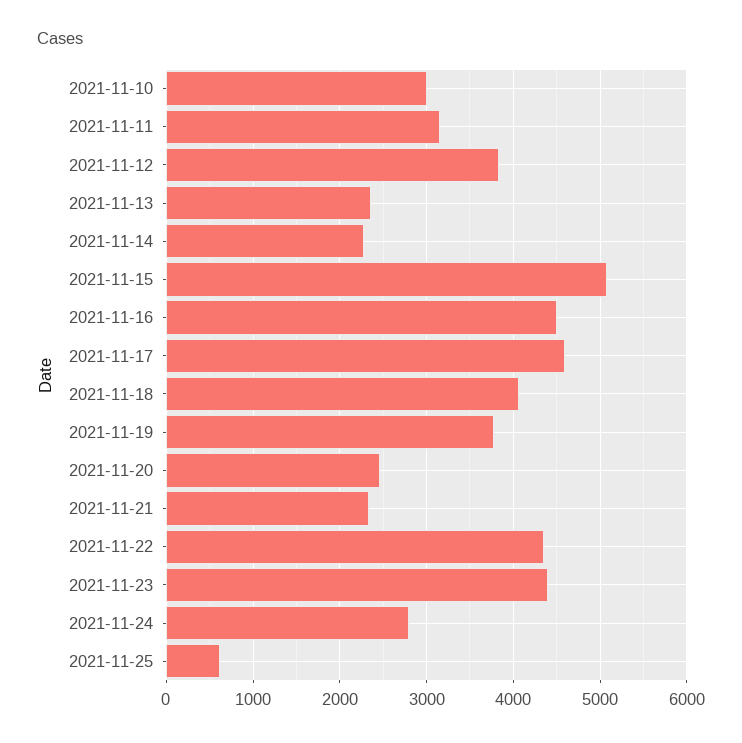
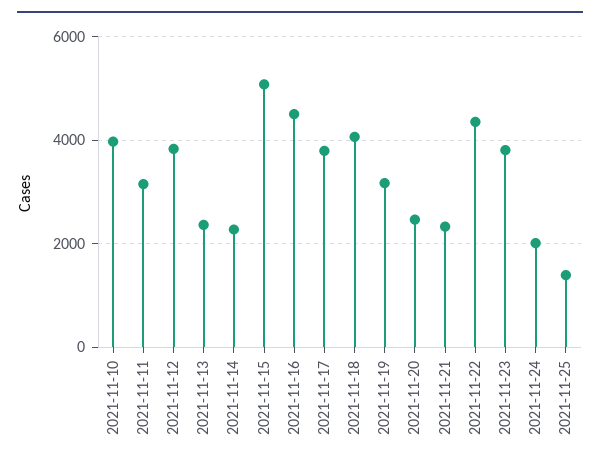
  {
-   "2021-11-10": 3000,
+   "2021-11-10": 4000,
    "2021-11-11": 3200,
    "2021-11-12": 3800,
    "2021-11-13": 2400,
    "2021-11-14": 2300,
    "2021-11-15": 5100,
    "2021-11-16": 4500,
-   "2021-11-17": 4600,
+   "2021-11-17": 3800,
    "2021-11-18": 4100,
-   "2021-11-19": 3800,
+   "2021-11-19": 3200,
    "2021-11-20": 2500,
    "2021-11-21": 2300,
    "2021-11-22": 4400,
-   "2021-11-23": 4400,
+   "2021-11-23": 3800,
-   "2021-11-24": 2800,
+   "2021-11-24": 2000,
-   "2021-11-25": 600
+   "2021-11-25": 1400
  }

